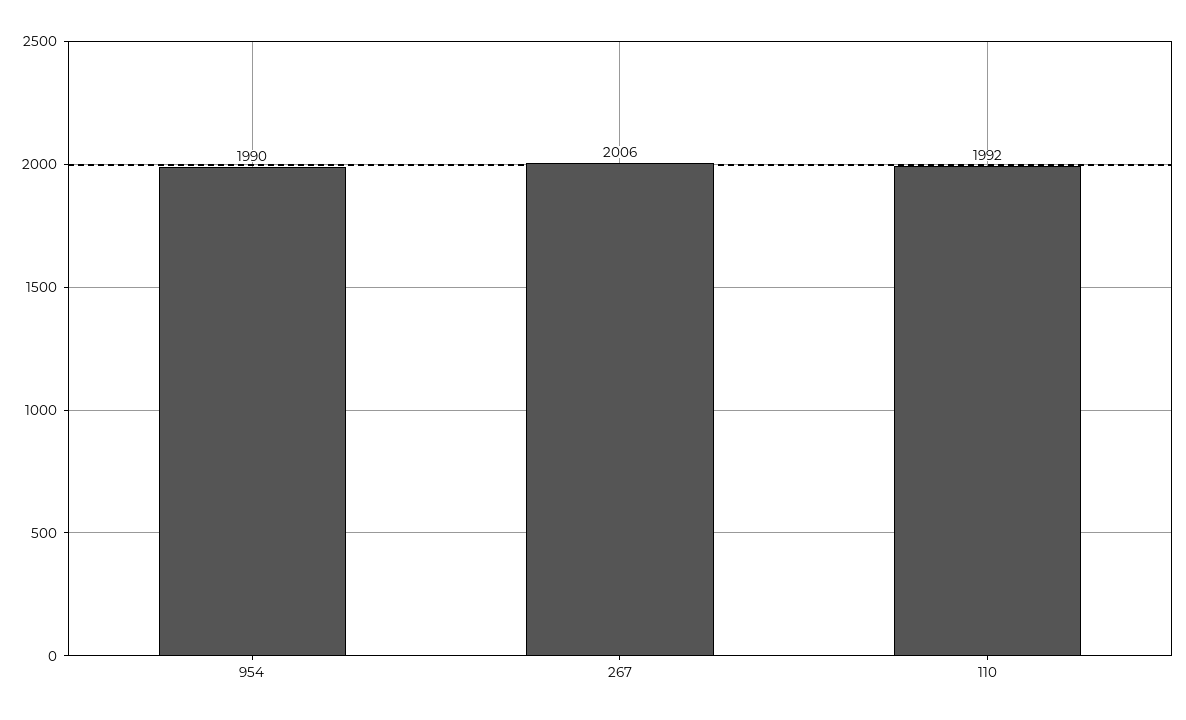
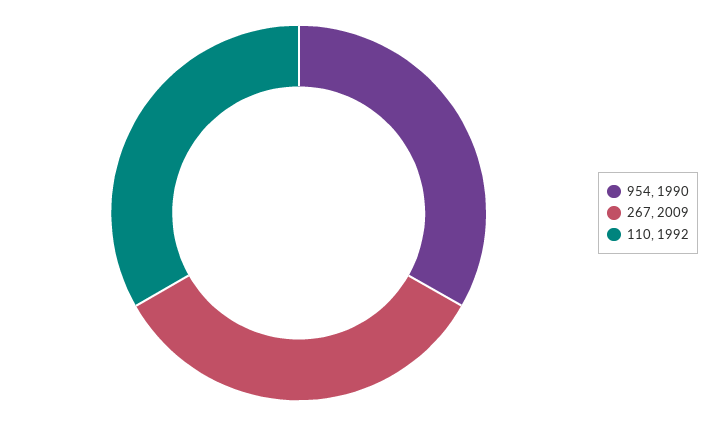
  {
    "954": 1990,
-   "267": 2006,
+   "267": 2009,
    "110": 1992
  }

